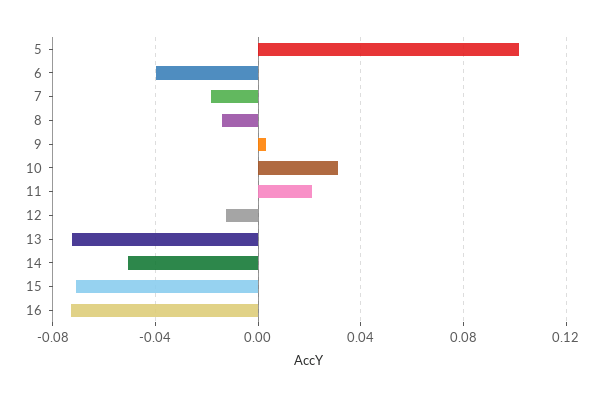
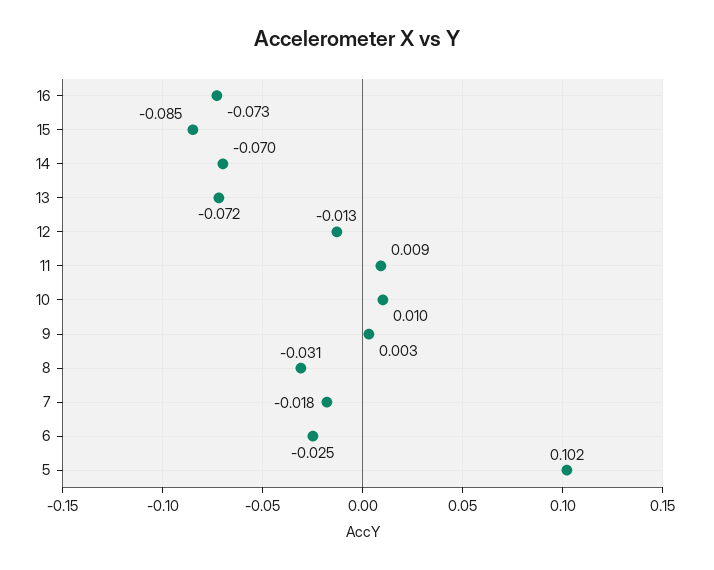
  {
    "5": 0.102,
-   "6": -0.04,
+   "6": -0.025,
    "7": -0.018,
-   "8": -0.015,
+   "8": -0.031,
    "9": 0.003,
-   "10": 0.03,
+   "10": 0.01,
-   "11": 0.02,
+   "11": 0.009,
    "12": -0.013,
    "13": -0.072,
-   "14": -0.05,
+   "14": -0.07,
-   "15": -0.07,
+   "15": -0.085,
    "16": -0.073
  }

